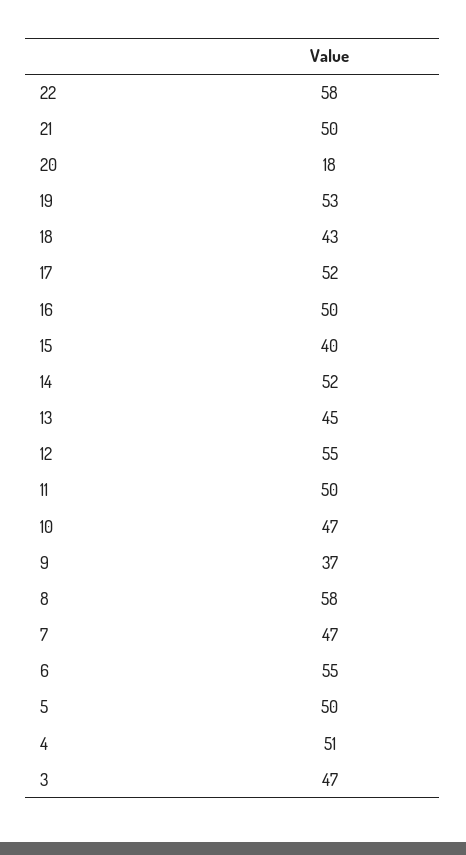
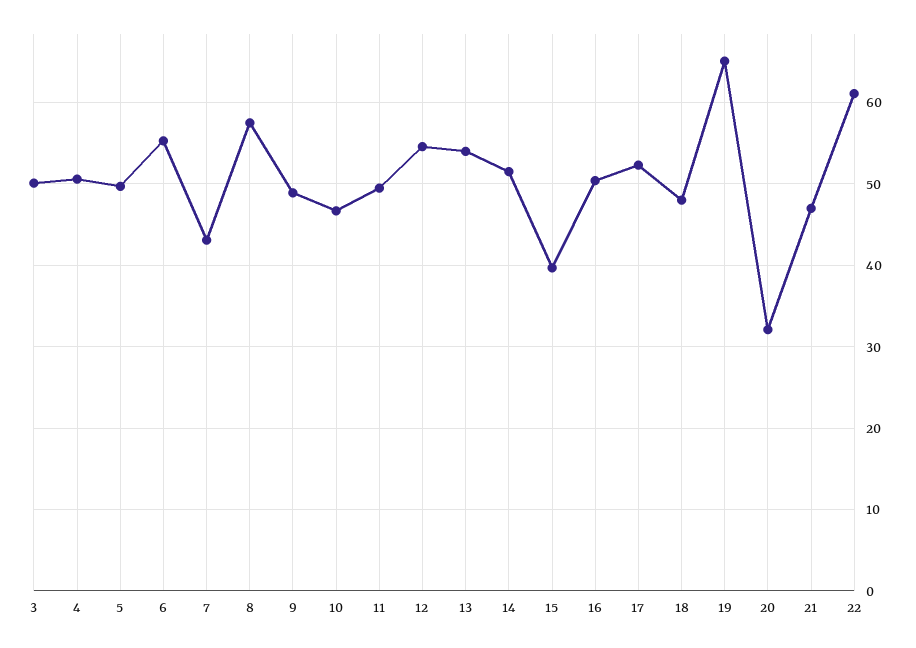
  {
-   "22": 58,
+   "22": 61,
-   "21": 50,
+   "21": 47,
-   "20": 18,
+   "20": 32,
-   "19": 53,
+   "19": 65,
-   "18": 43,
+   "18": 48,
    "17": 52,
    "16": 50,
    "15": 40,
    "14": 52,
-   "13": 45,
+   "13": 54,
    "12": 55,
    "11": 50,
    "10": 47,
-   "9": 37,
+   "9": 49,
    "8": 58,
-   "7": 47,
+   "7": 43,
    "6": 55,
    "5": 50,
    "4": 51,
-   "3": 47
+   "3": 50
  }

